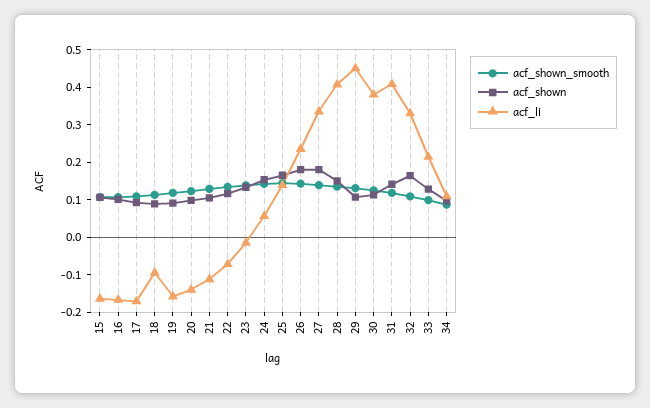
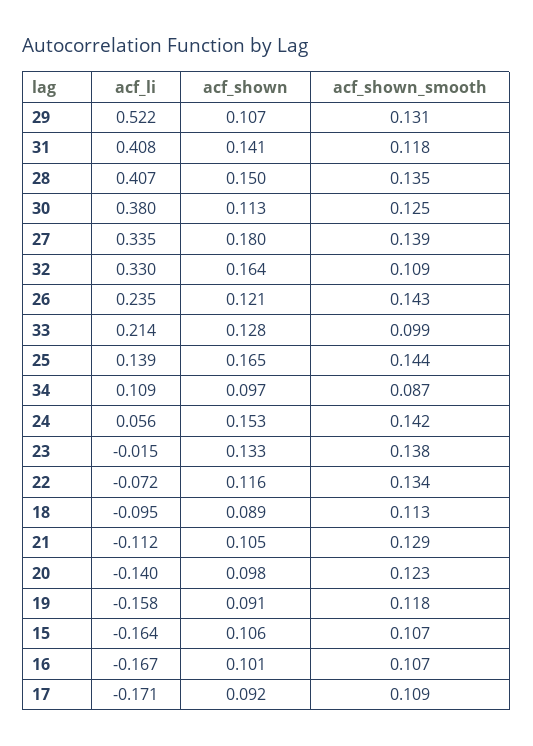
  {
    "acf_shown_smooth": {
      "15": 0.107,
      "16": 0.107,
      "17": 0.109,
      "18": 0.113,
      "19": 0.118,
      "20": 0.123,
      "21": 0.129,
      "22": 0.134,
      "23": 0.138,
      "24": 0.142,
      "25": 0.144,
      "26": 0.143,
      "27": 0.139,
      "28": 0.135,
      "29": 0.131,
      "30": 0.125,
      "31": 0.118,
      "32": 0.109,
      "33": 0.099,
      "34": 0.087
    },
    "acf_shown": {
      "15": 0.106,
      "16": 0.101,
      "17": 0.092,
      "18": 0.089,
      "19": 0.091,
      "20": 0.098,
      "21": 0.105,
      "22": 0.116,
      "23": 0.133,
      "24": 0.153,
      "25": 0.165,
-     "26": 0.175,
+     "26": 0.121,
      "27": 0.18,
      "28": 0.15,
      "29": 0.107,
      "30": 0.113,
      "31": 0.141,
      "32": 0.164,
      "33": 0.128,
      "34": 0.097
    },
    "acf_li": {
      "15": -0.164,
      "16": -0.167,
      "17": -0.171,
      "18": -0.095,
      "19": -0.158,
      "20": -0.14,
      "21": -0.112,
      "22": -0.072,
      "23": -0.015,
      "24": 0.056,
      "25": 0.139,
      "26": 0.235,
      "27": 0.335,
      "28": 0.407,
-     "29": 0.45,
+     "29": 0.522,
      "30": 0.38,
      "31": 0.408,
      "32": 0.33,
      "33": 0.214,
      "34": 0.109
    }
  }

